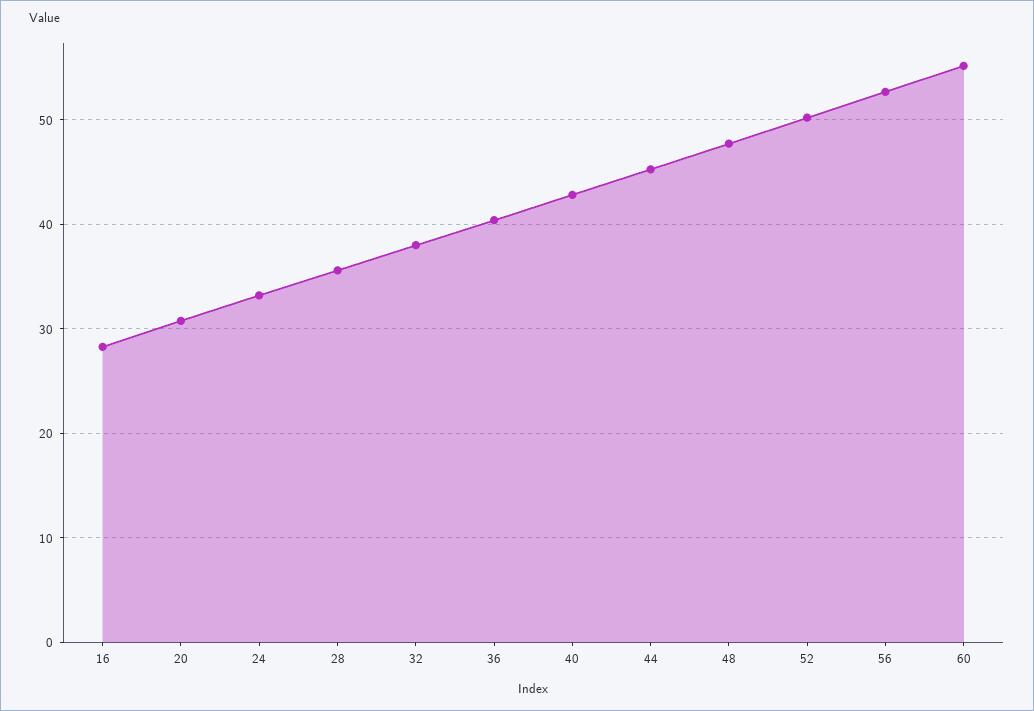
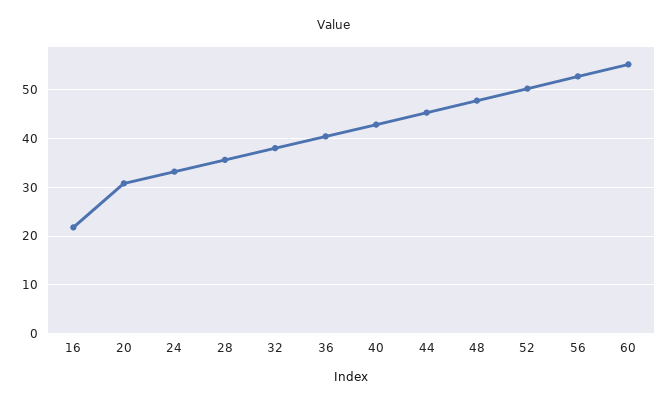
  {
-   "16": 28,
+   "16": 22,
    "20": 31,
    "24": 33,
    "28": 36,
    "32": 38,
    "36": 40,
    "40": 43,
    "44": 45,
    "48": 48,
    "52": 50,
    "56": 53,
    "60": 55
  }

